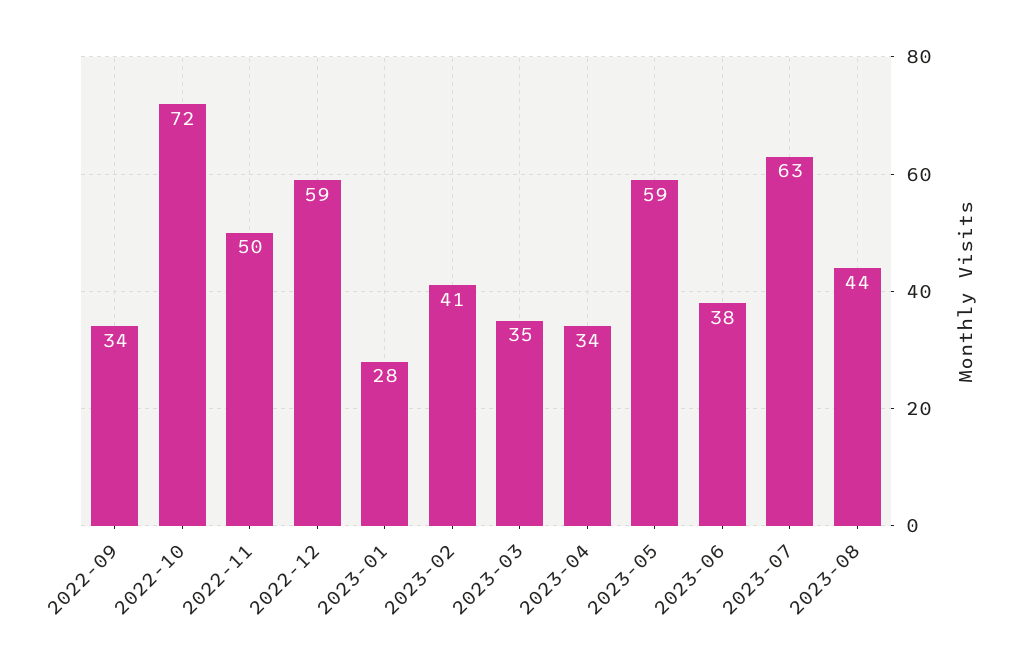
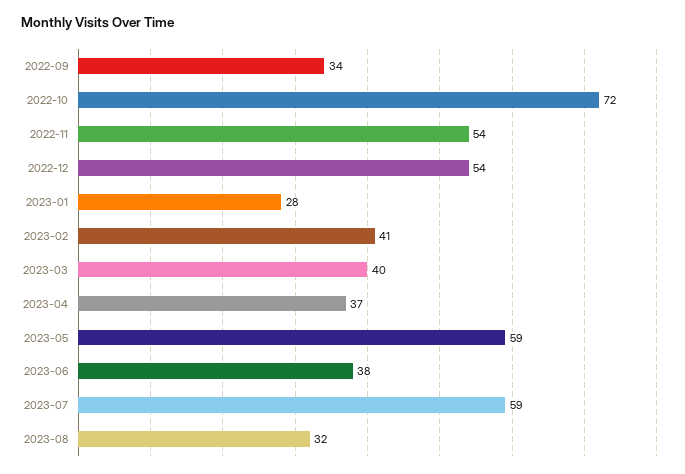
  {
    "2022-09": 34,
    "2022-10": 72,
-   "2022-11": 50,
+   "2022-11": 54,
-   "2022-12": 59,
+   "2022-12": 54,
    "2023-01": 28,
    "2023-02": 41,
-   "2023-03": 35,
+   "2023-03": 40,
-   "2023-04": 34,
+   "2023-04": 37,
    "2023-05": 59,
    "2023-06": 38,
-   "2023-07": 63,
+   "2023-07": 59,
-   "2023-08": 44
+   "2023-08": 32
  }

